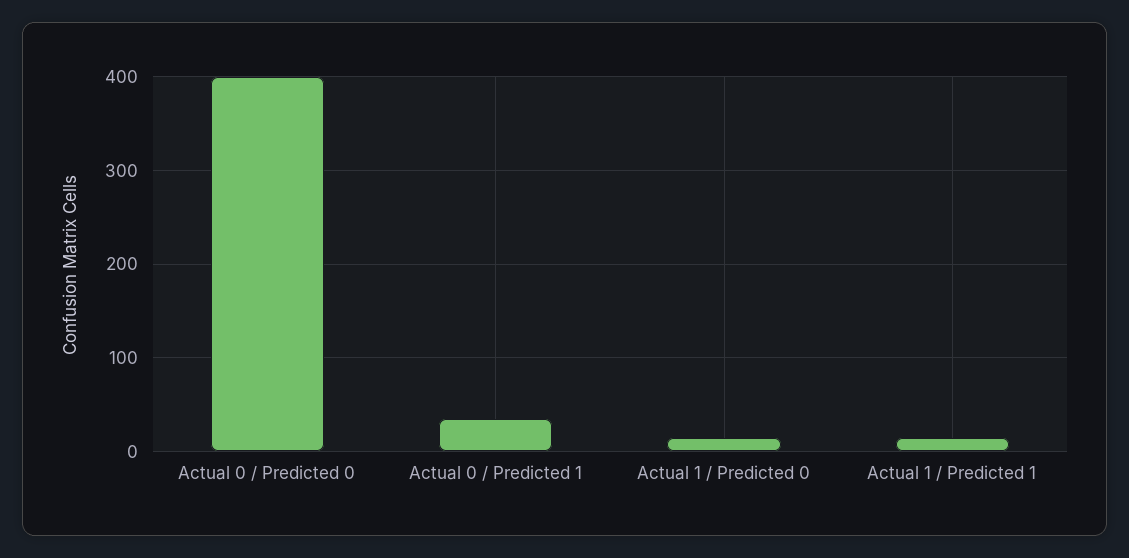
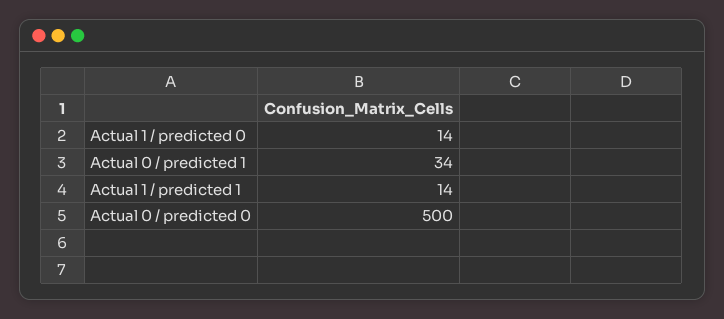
  {
-   "Actual 0 / Predicted 0": 400,
+   "Actual 0 / Predicted 0": 500,
    "Actual 0 / Predicted 1": 34,
    "Actual 1 / Predicted 0": 14,
    "Actual 1 / Predicted 1": 14
  }

